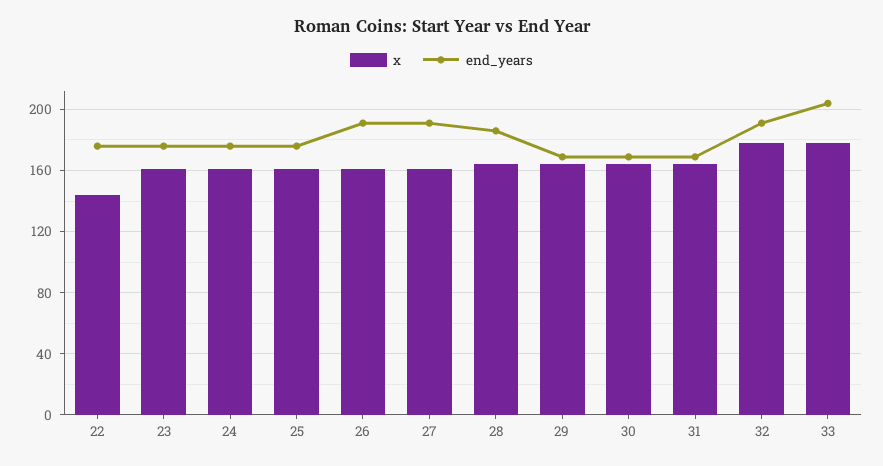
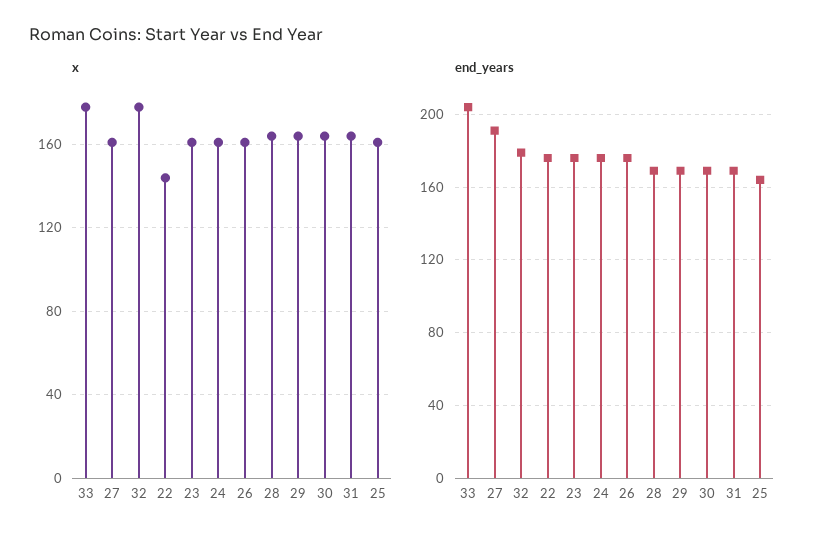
  {
    "x": {
      "22": 145,
      "23": 160,
      "24": 160,
      "25": 160,
      "26": 160,
      "27": 160,
      "28": 165,
      "29": 165,
      "30": 165,
      "31": 165,
      "32": 180,
      "33": 180
    },
    "end_years": {
      "22": 175,
      "23": 175,
      "24": 175,
-     "25": 175,
+     "25": 165,
-     "26": 190,
+     "26": 175,
      "27": 190,
-     "28": 185,
+     "28": 170,
      "29": 170,
      "30": 170,
      "31": 170,
-     "32": 190,
+     "32": 180,
      "33": 205
    }
  }

